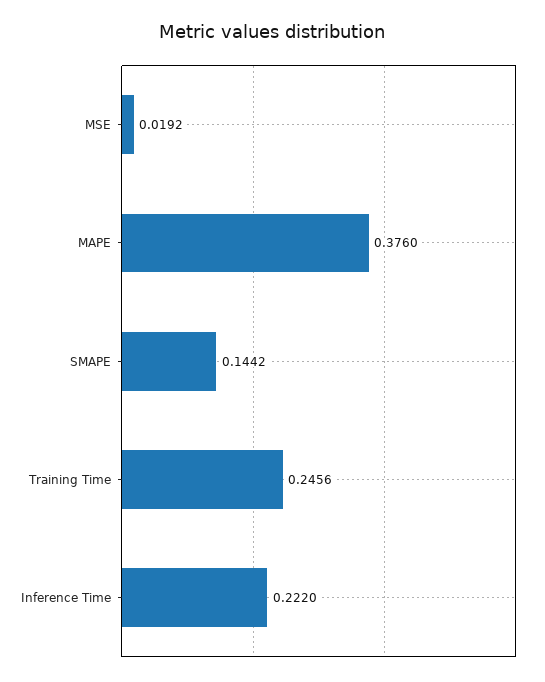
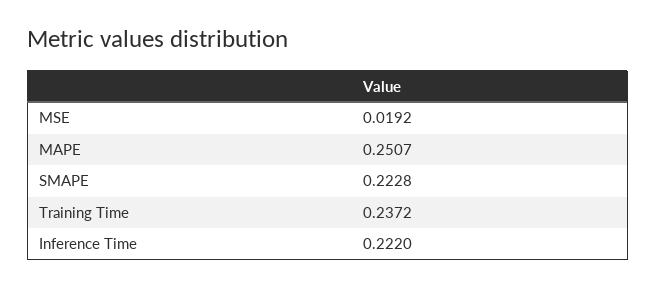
  {
    "MSE": 0.0192,
-   "MAPE": 0.376,
+   "MAPE": 0.2507,
-   "SMAPE": 0.1442,
+   "SMAPE": 0.2228,
-   "Training Time": 0.2456,
+   "Training Time": 0.2372,
    "Inference Time": 0.222
  }

